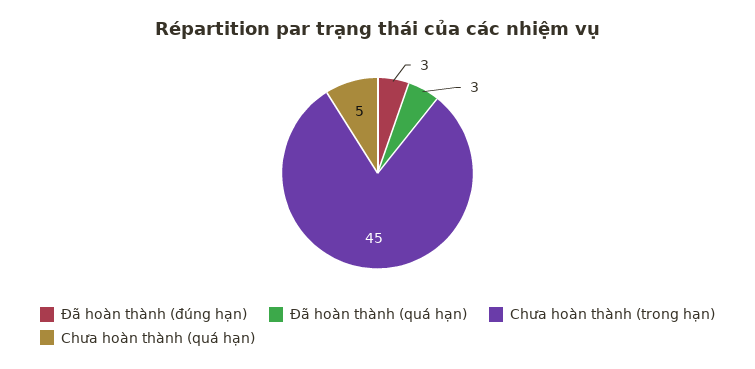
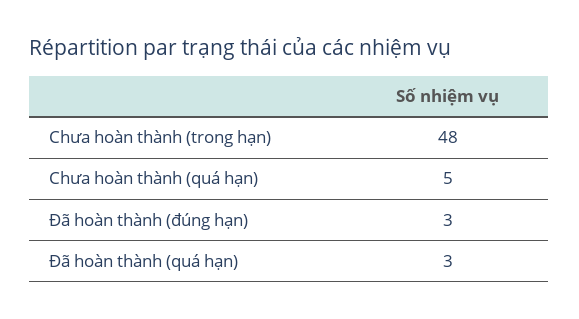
  {
    "Đã hoàn thành (đúng hạn)": 3,
    "Đã hoàn thành (quá hạn)": 3,
-   "Chưa hoàn thành (trong hạn)": 45,
+   "Chưa hoàn thành (trong hạn)": 48,
    "Chưa hoàn thành (quá hạn)": 5
  }

